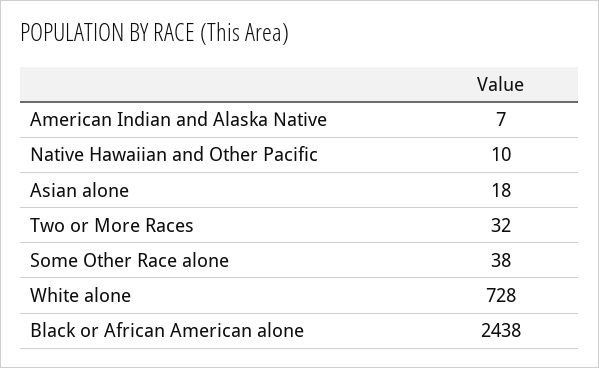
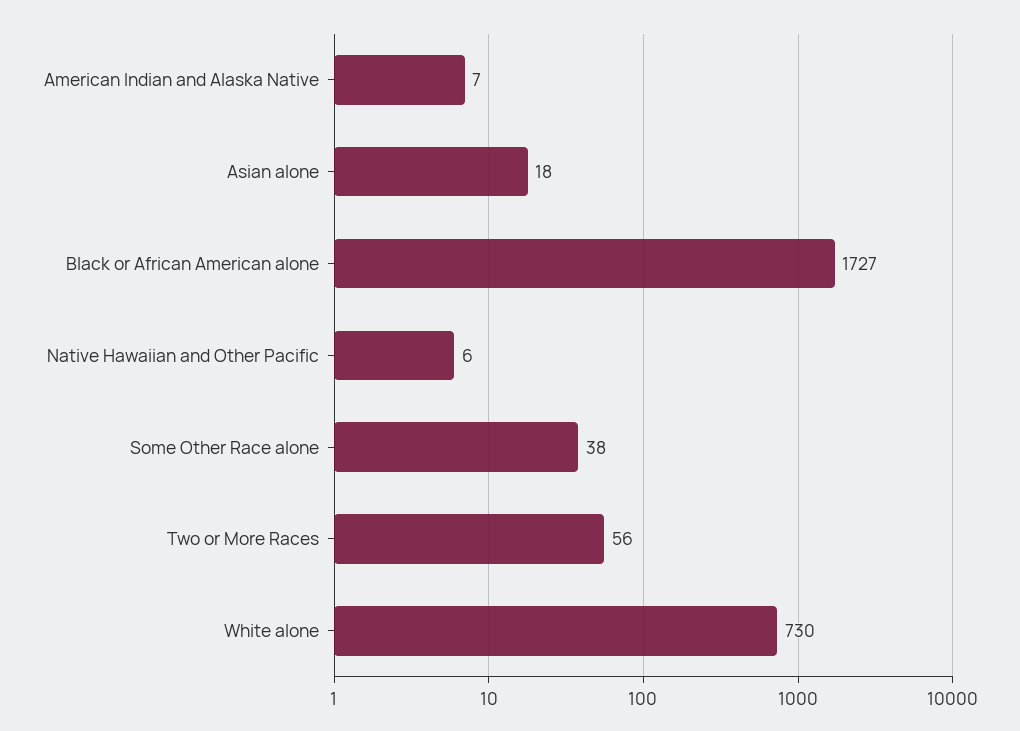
  {
    "American Indian and Alaska Native": 7,
-   "Native Hawaiian and Other Pacific": 10,
+   "Native Hawaiian and Other Pacific": 6,
    "Asian alone": 18,
-   "Two or More Races": 32,
+   "Two or More Races": 56,
    "Some Other Race alone": 38,
-   "White alone": 728,
+   "White alone": 730,
-   "Black or African American alone": 2438
+   "Black or African American alone": 1727
  }

